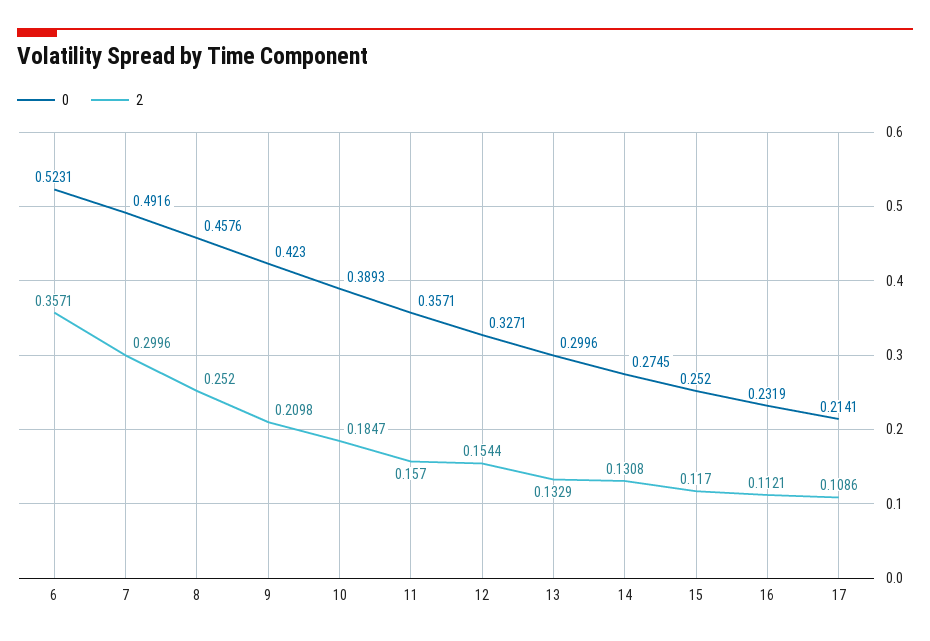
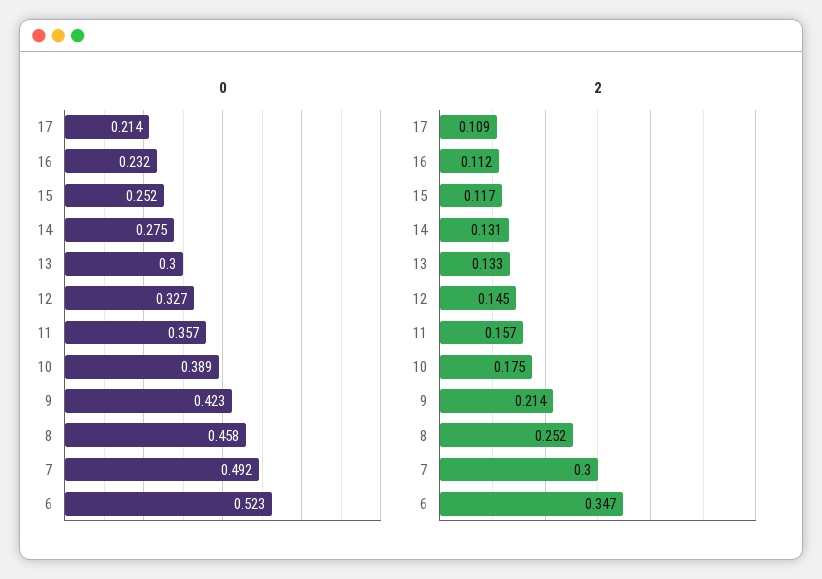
  {
    "0": {
      "6": 0.5231,
      "7": 0.4916,
      "8": 0.4576,
      "9": 0.423,
      "10": 0.3893,
      "11": 0.3571,
      "12": 0.3271,
      "13": 0.2996,
      "14": 0.2745,
      "15": 0.252,
      "16": 0.2319,
      "17": 0.2141
    },
    "2": {
-     "6": 0.3571,
+     "6": 0.347,
      "7": 0.2996,
      "8": 0.252,
-     "9": 0.2098,
+     "9": 0.214,
-     "10": 0.1847,
+     "10": 0.175,
      "11": 0.157,
-     "12": 0.1544,
+     "12": 0.145,
      "13": 0.1329,
      "14": 0.1308,
      "15": 0.117,
      "16": 0.1121,
      "17": 0.1086
    }
  }

